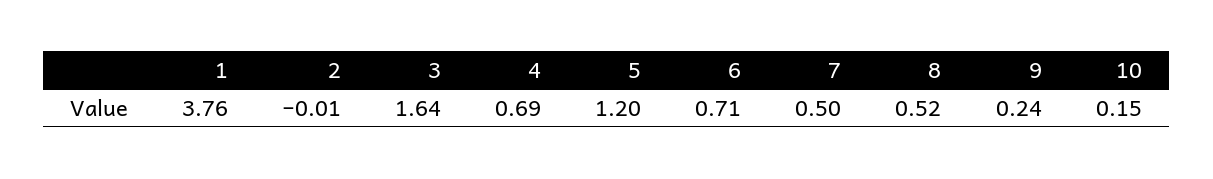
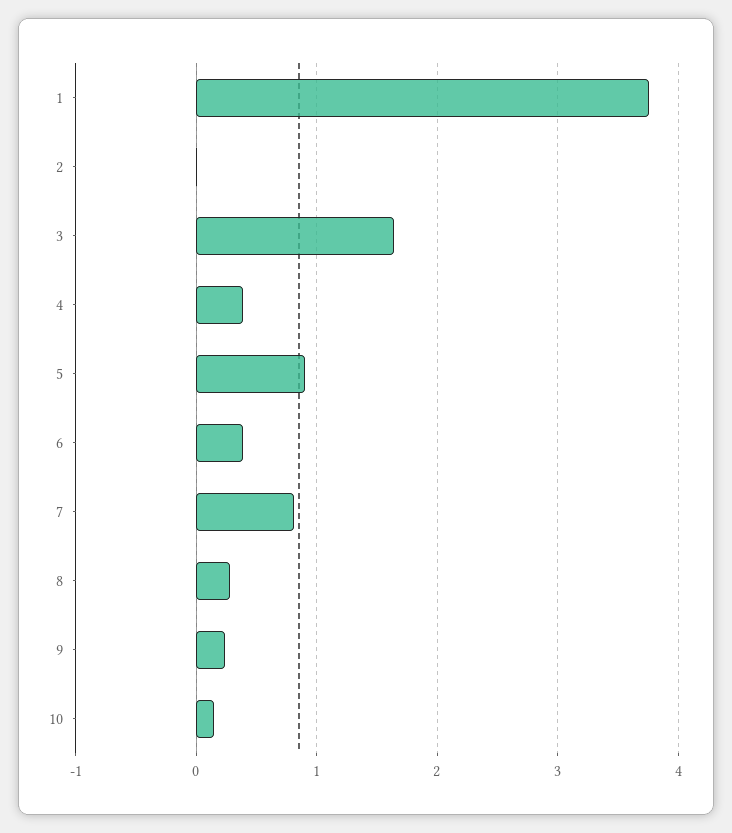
  {
    "1": 3.76,
    "2": -0.01,
    "3": 1.64,
-   "4": 0.69,
+   "4": 0.4,
-   "5": 1.2,
+   "5": 0.9,
-   "6": 0.71,
+   "6": 0.4,
-   "7": 0.5,
+   "7": 0.8,
-   "8": 0.52,
+   "8": 0.3,
    "9": 0.24,
    "10": 0.15
  }

